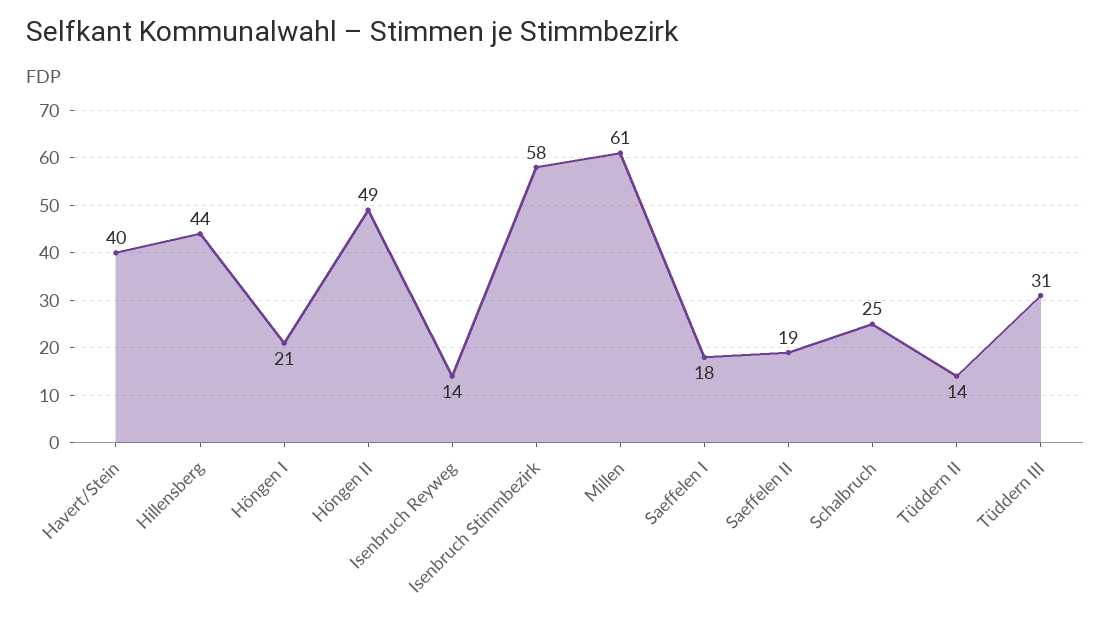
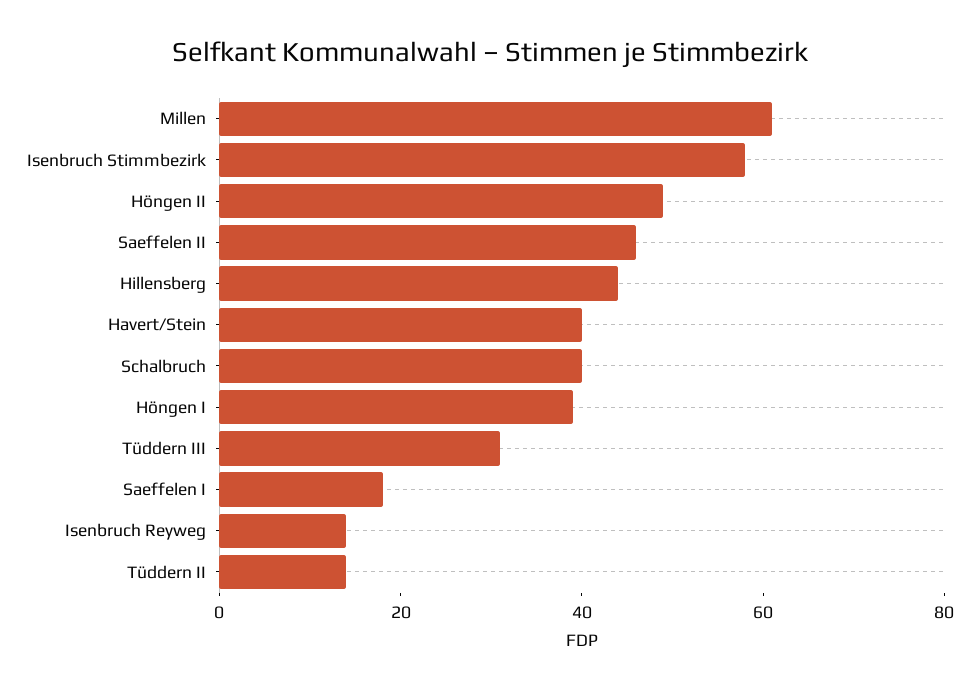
  {
    "Havert/Stein": 40,
    "Hillensberg": 44,
-   "Höngen I": 21,
+   "Höngen I": 40,
    "Höngen II": 49,
    "Isenbruch Reyweg": 14,
    "Isenbruch Stimmbezirk": 58,
    "Millen": 61,
    "Saeffelen I": 18,
-   "Saeffelen II": 19,
+   "Saeffelen II": 45,
-   "Schalbruch": 25,
+   "Schalbruch": 40,
    "Tüddern II": 14,
    "Tüddern III": 31
  }

